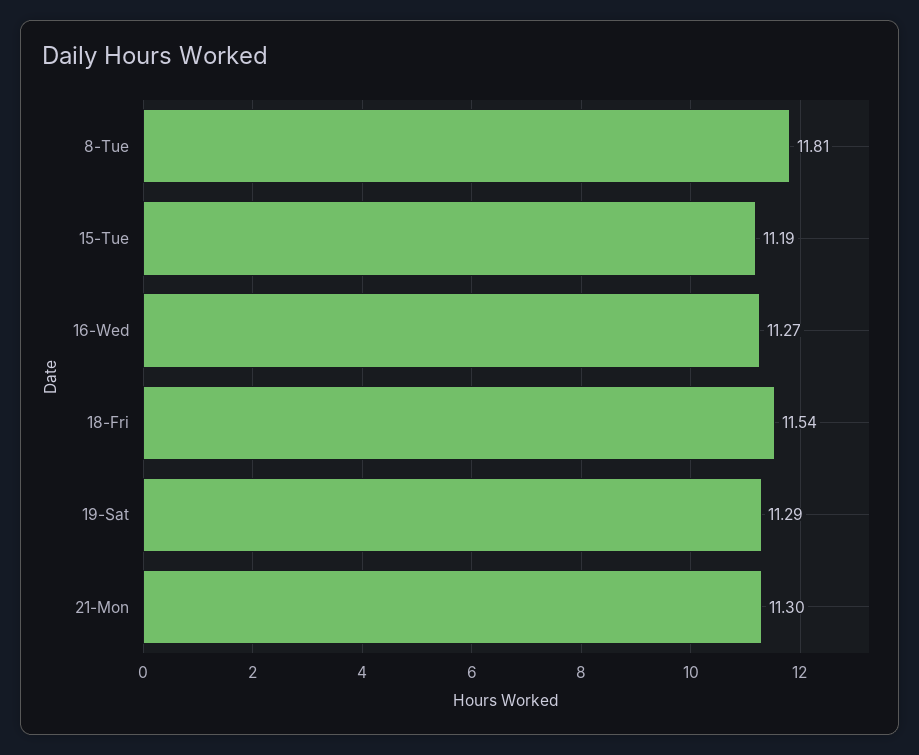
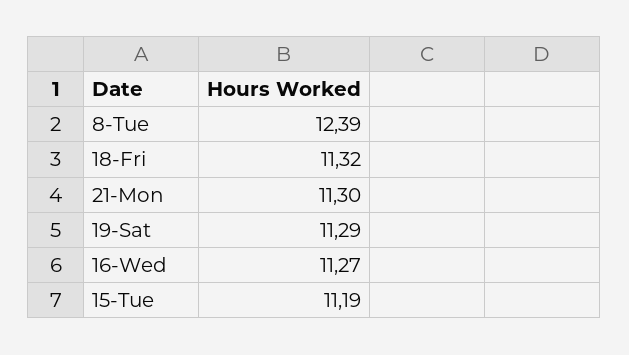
  {
-   "8-Tue": 11.81,
+   "8-Tue": 12.39,
    "15-Tue": 11.19,
    "16-Wed": 11.27,
-   "18-Fri": 11.54,
+   "18-Fri": 11.32,
    "19-Sat": 11.29,
    "21-Mon": 11.3
  }

